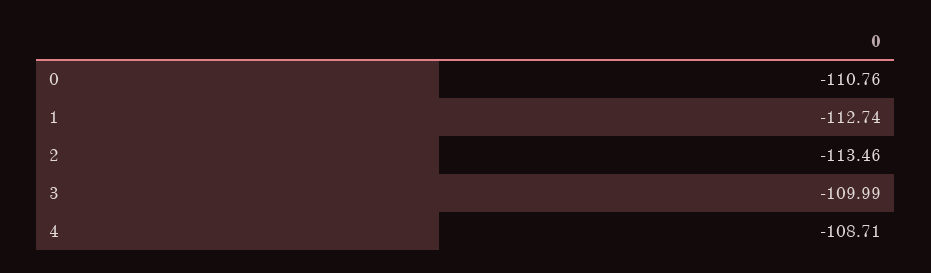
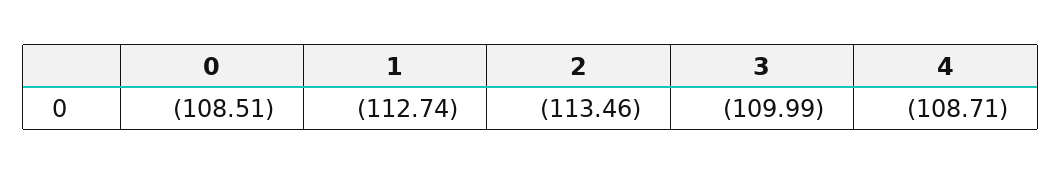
  {
-   "0": -110.76,
+   "0": -108.51,
    "1": -112.74,
    "2": -113.46,
    "3": -109.99,
    "4": -108.71
  }

